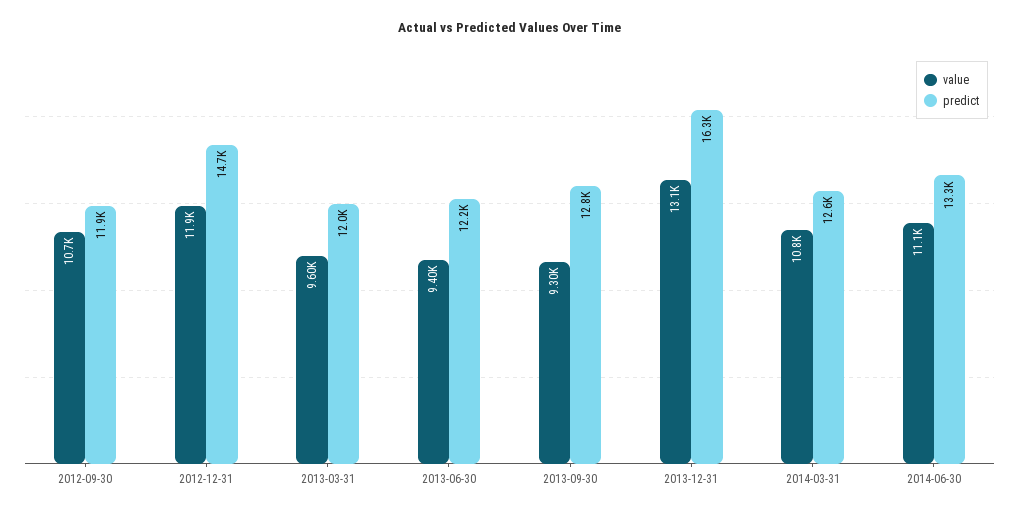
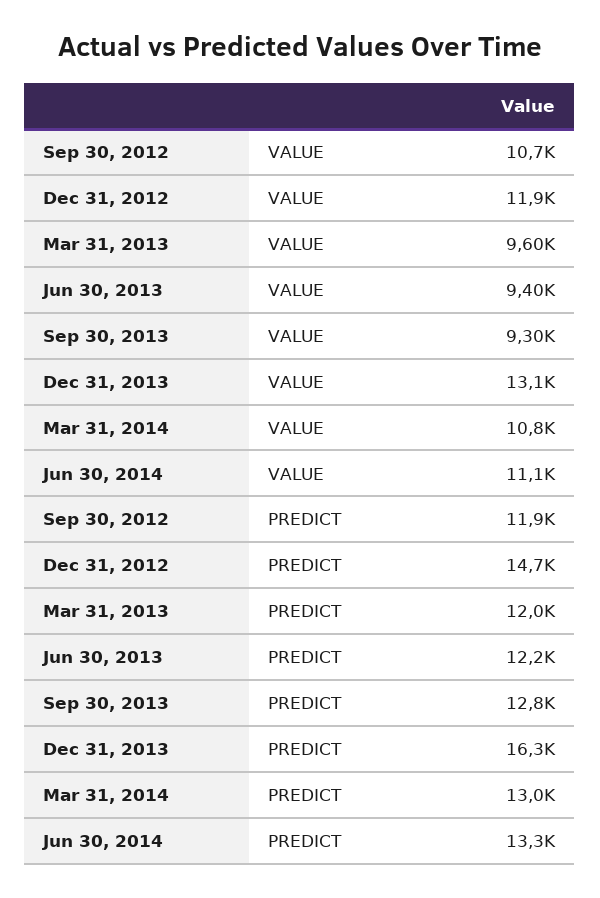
  {
    "value": {
      "2012-09-30": 10700,
      "2012-12-31": 11900,
      "2013-03-31": 9600,
      "2013-06-30": 9400,
      "2013-09-30": 9300,
      "2013-12-31": 13100,
      "2014-03-31": 10800,
      "2014-06-30": 11100
    },
    "predict": {
      "2012-09-30": 11900,
      "2012-12-31": 14700,
      "2013-03-31": 12000,
      "2013-06-30": 12200,
      "2013-09-30": 12800,
      "2013-12-31": 16300,
-     "2014-03-31": 12600,
+     "2014-03-31": 13000,
      "2014-06-30": 13300
    }
  }

